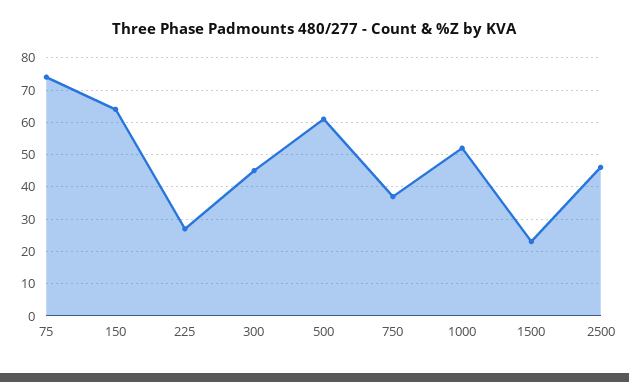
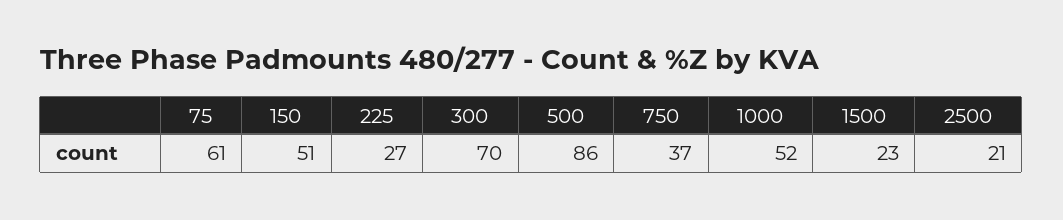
  {
-   "75": 75,
+   "75": 61,
-   "150": 65,
+   "150": 51,
    "225": 27,
-   "300": 45,
+   "300": 70,
-   "500": 60,
+   "500": 86,
    "750": 37,
    "1000": 52,
    "1500": 23,
-   "2500": 45
+   "2500": 21
  }

